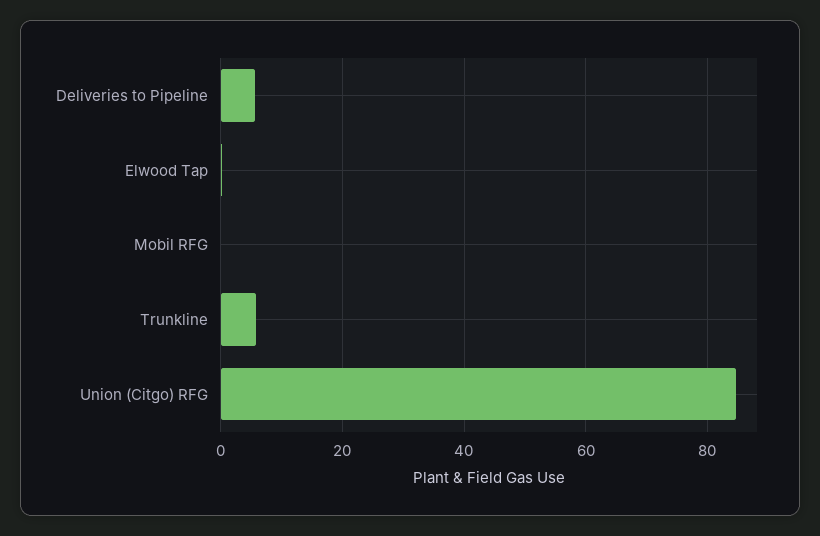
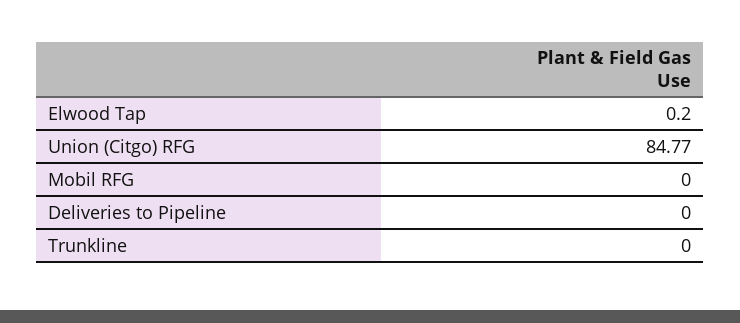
  {
-   "Deliveries to Pipeline": 6,
+   "Deliveries to Pipeline": 0,
    "Elwood Tap": 0.2,
    "Mobil RFG": 0,
-   "Trunkline": 6,
+   "Trunkline": 0,
    "Union (Citgo) RFG": 84.77
  }

